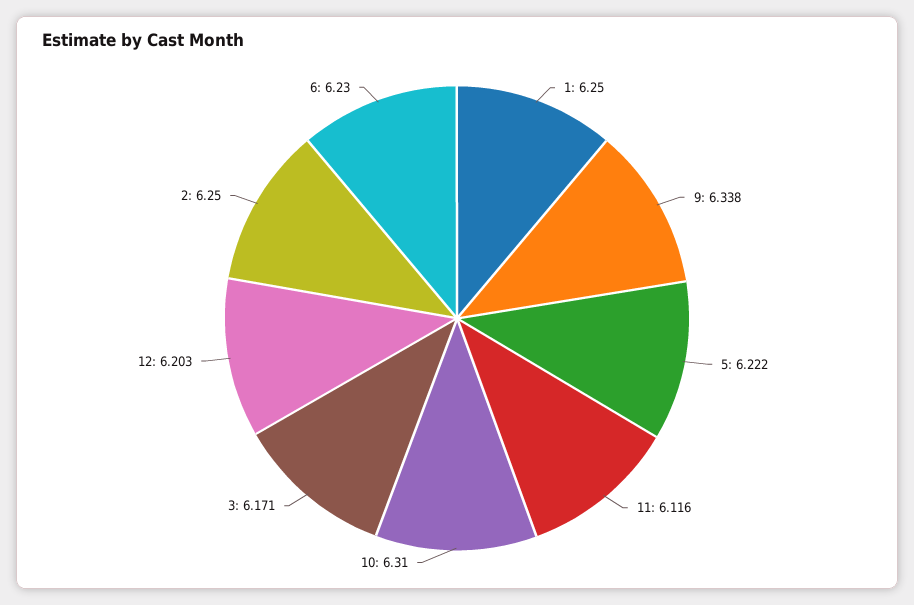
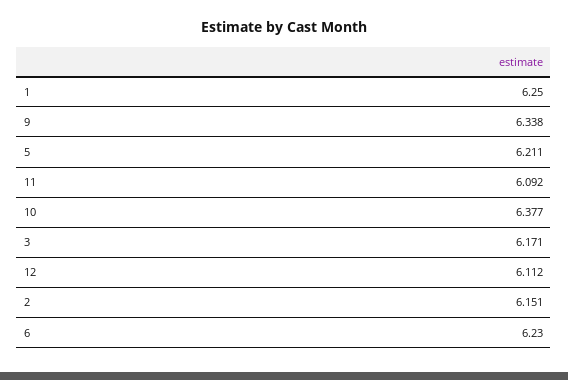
  {
    "1": 6.25,
    "9": 6.338,
-   "5": 6.222,
+   "5": 6.211,
-   "11": 6.116,
+   "11": 6.092,
-   "10": 6.31,
+   "10": 6.377,
    "3": 6.171,
-   "12": 6.203,
+   "12": 6.112,
-   "2": 6.25,
+   "2": 6.151,
    "6": 6.23
  }

